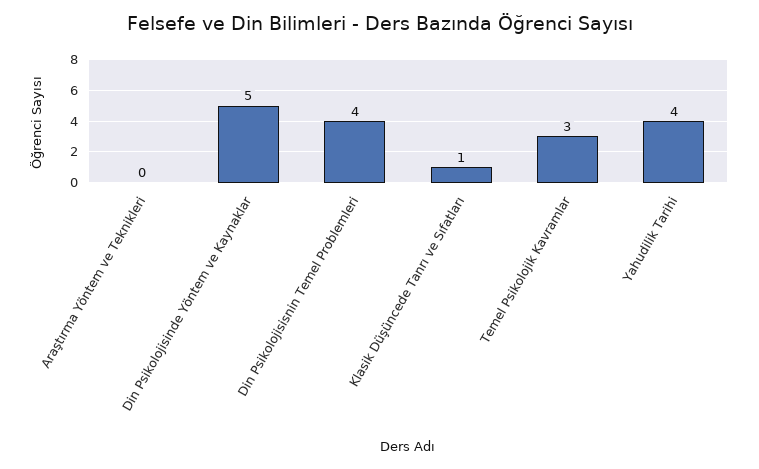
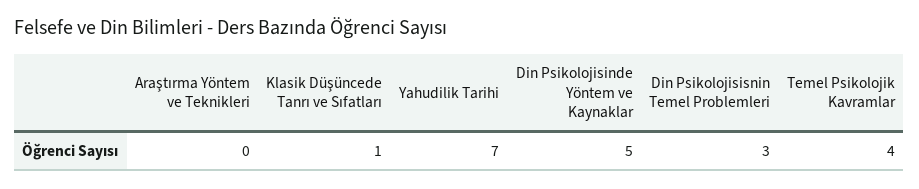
  {
    "Araştırma Yöntem ve Teknikleri": 0,
    "Din Psikolojisinde Yöntem ve Kaynaklar": 5,
-   "Din Psikolojisisnin Temel Problemleri": 4,
+   "Din Psikolojisisnin Temel Problemleri": 3,
    "Klasik Düşüncede Tanrı ve Sıfatları": 1,
-   "Temel Psikolojik Kavramlar": 3,
+   "Temel Psikolojik Kavramlar": 4,
-   "Yahudilik Tarihi": 4
+   "Yahudilik Tarihi": 7
  }

